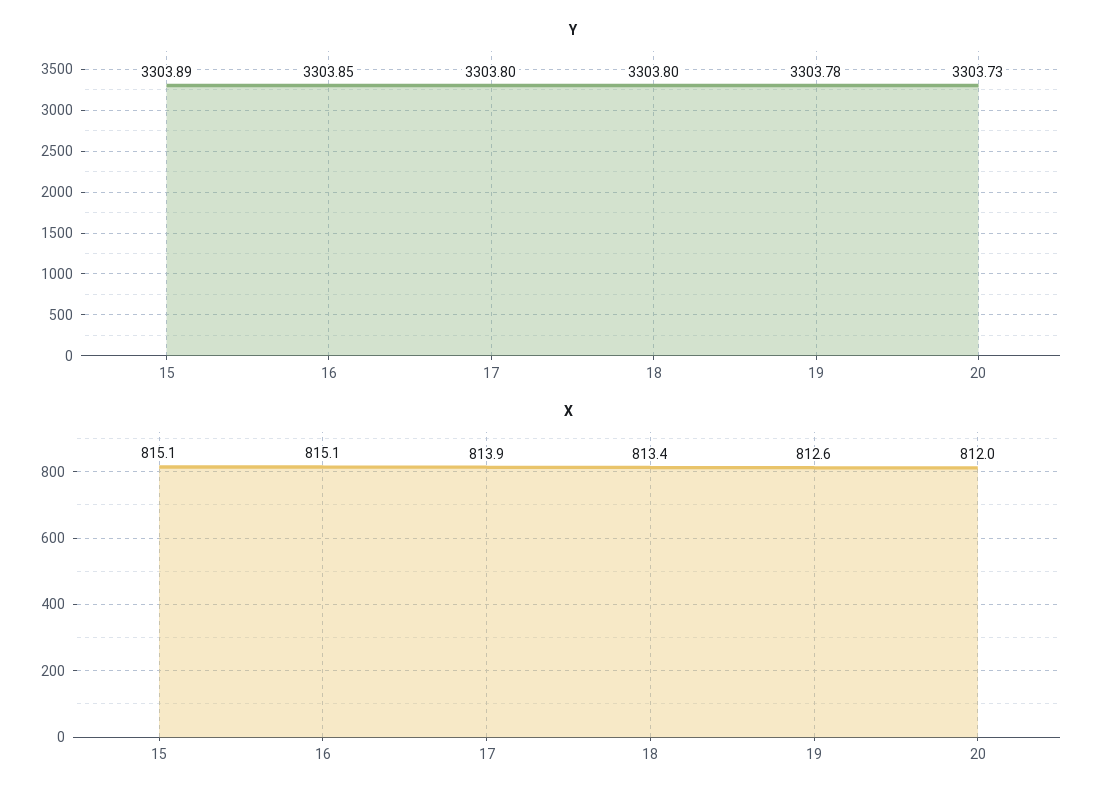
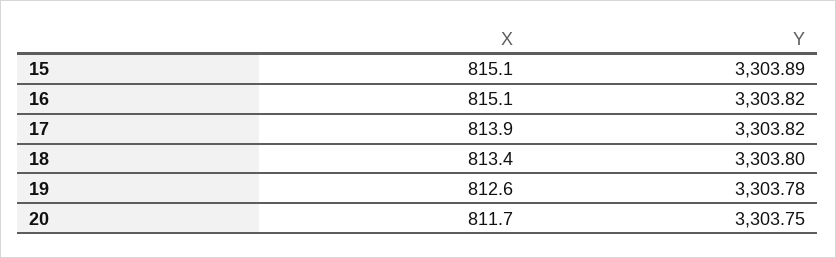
  {
    "Y": {
      "15": 3303.89,
-     "16": 3303.85,
+     "16": 3303.82,
-     "17": 3303.8,
+     "17": 3303.82,
      "18": 3303.8,
      "19": 3303.78,
-     "20": 3303.73
+     "20": 3303.75
    },
    "X": {
      "15": 815.1,
      "16": 815.1,
      "17": 813.9,
      "18": 813.4,
      "19": 812.6,
-     "20": 812
+     "20": 811.7
    }
  }

